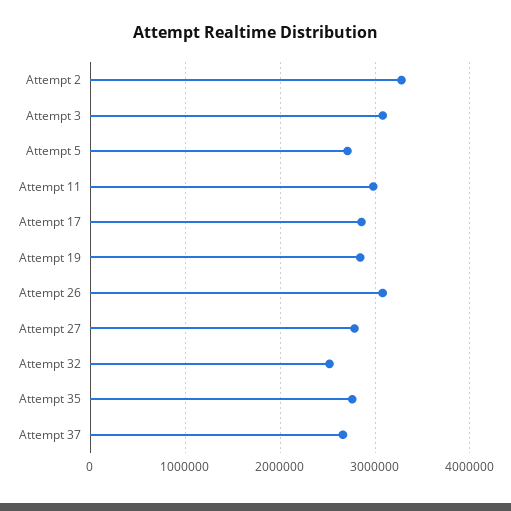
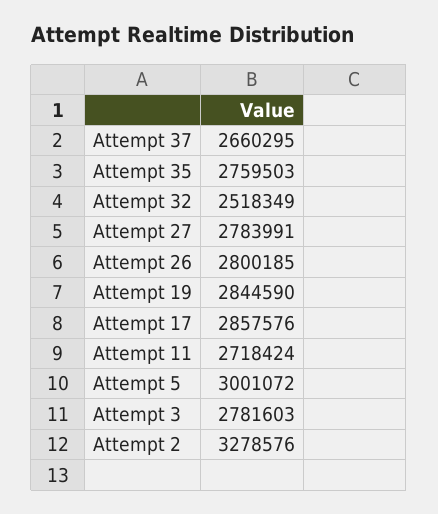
  {
    "Attempt 2": 3278576,
-   "Attempt 3": 3100000,
+   "Attempt 3": 2781603,
-   "Attempt 5": 2700000,
+   "Attempt 5": 3001072,
-   "Attempt 11": 3000000,
+   "Attempt 11": 2718424,
    "Attempt 17": 2857576,
    "Attempt 19": 2844590,
-   "Attempt 26": 3100000,
+   "Attempt 26": 2800185,
    "Attempt 27": 2783991,
    "Attempt 32": 2518349,
    "Attempt 35": 2759503,
    "Attempt 37": 2660295
  }

